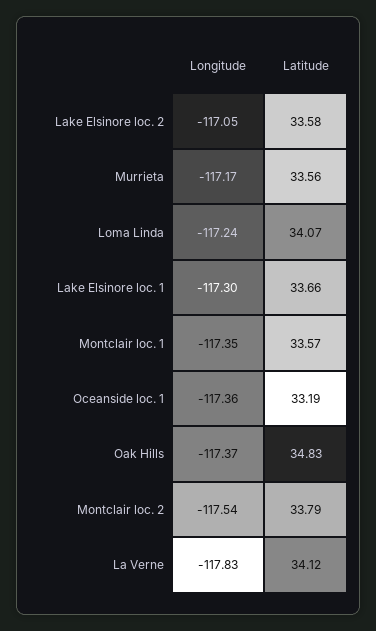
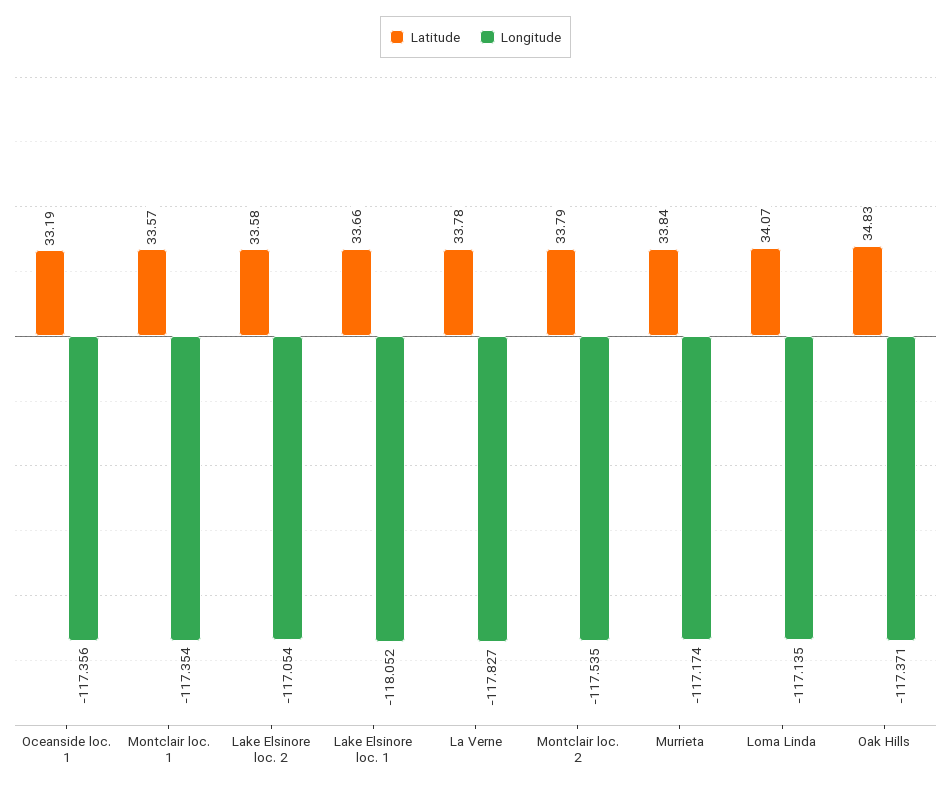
  {
    "Longitude": {
      "Lake Elsinore loc. 2": -117.054,
      "Murrieta": -117.174,
-     "Loma Linda": -117.24,
+     "Loma Linda": -117.135,
-     "Lake Elsinore loc. 1": -117.3,
+     "Lake Elsinore loc. 1": -118.052,
      "Montclair loc. 1": -117.354,
      "Oceanside loc. 1": -117.356,
      "Oak Hills": -117.371,
      "Montclair loc. 2": -117.535,
      "La Verne": -117.827
    },
    "Latitude": {
      "Lake Elsinore loc. 2": 33.58,
-     "Murrieta": 33.56,
+     "Murrieta": 33.84,
      "Loma Linda": 34.07,
      "Lake Elsinore loc. 1": 33.66,
      "Montclair loc. 1": 33.57,
      "Oceanside loc. 1": 33.19,
      "Oak Hills": 34.83,
      "Montclair loc. 2": 33.79,
-     "La Verne": 34.12
+     "La Verne": 33.78
    }
  }

